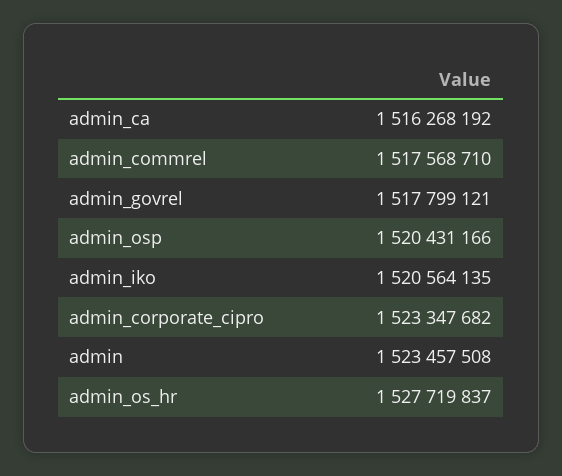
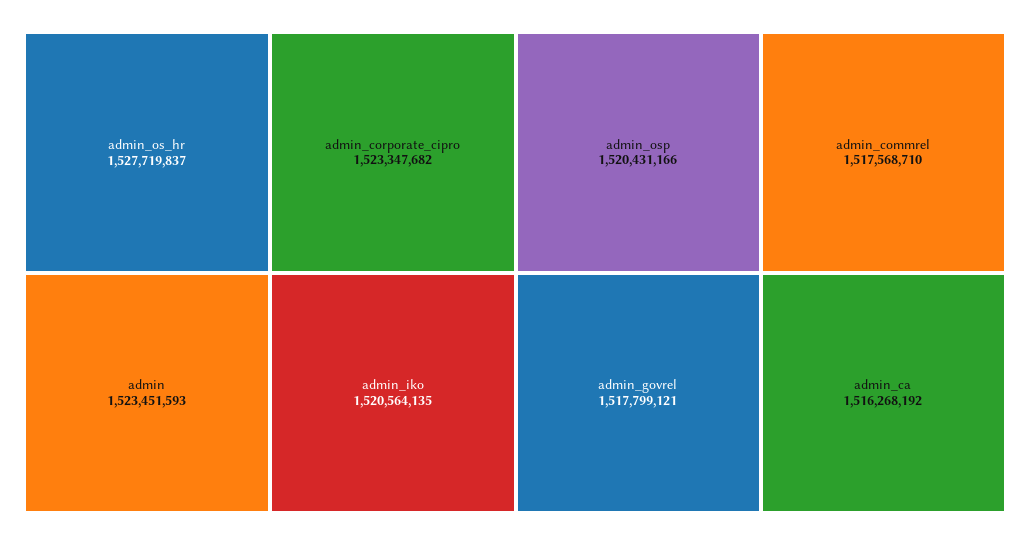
  {
    "admin_ca": 1516268192,
    "admin_commrel": 1517568710,
    "admin_govrel": 1517799121,
    "admin_osp": 1520431166,
    "admin_iko": 1520564135,
    "admin_corporate_cipro": 1523347682,
-   "admin": 1523457508,
+   "admin": 1523451593,
    "admin_os_hr": 1527719837
  }

